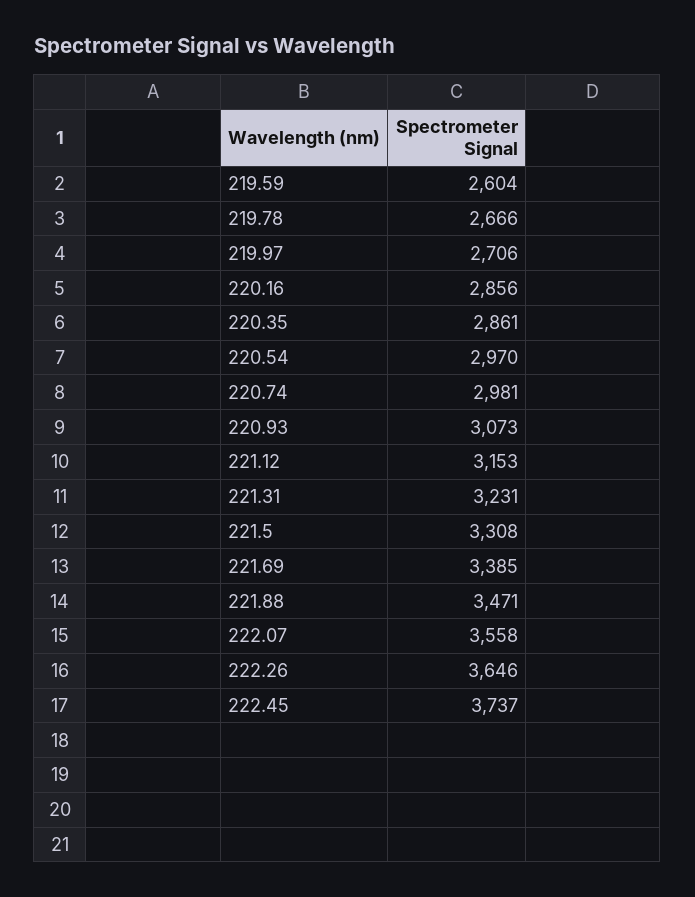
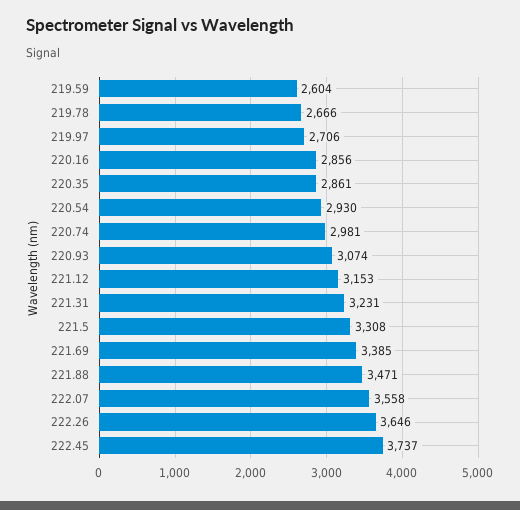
  {
    "219.59": 2604,
    "219.78": 2666,
    "219.97": 2706,
    "220.16": 2856,
    "220.35": 2861,
-   "220.54": 2970,
+   "220.54": 2930,
    "220.74": 2981,
-   "220.93": 3073,
+   "220.93": 3074,
    "221.12": 3153,
    "221.31": 3231,
    "221.5": 3308,
    "221.69": 3385,
    "221.88": 3471,
    "222.07": 3558,
    "222.26": 3646,
    "222.45": 3737
  }

